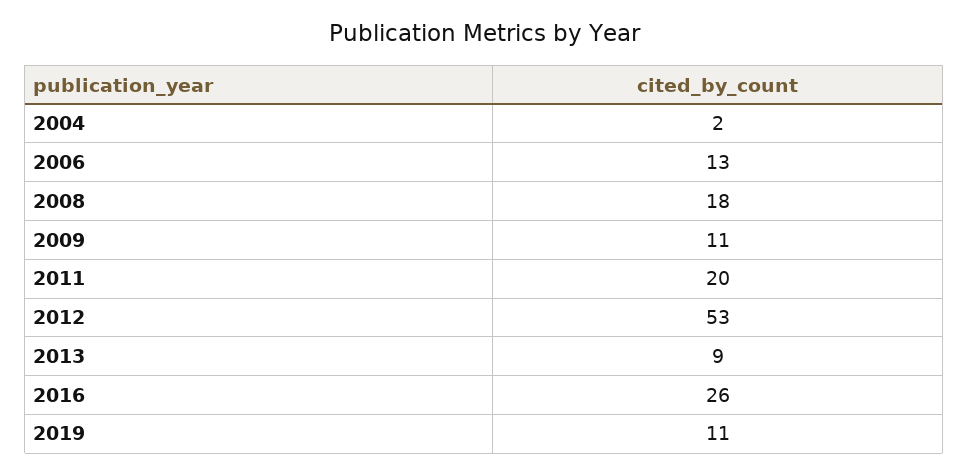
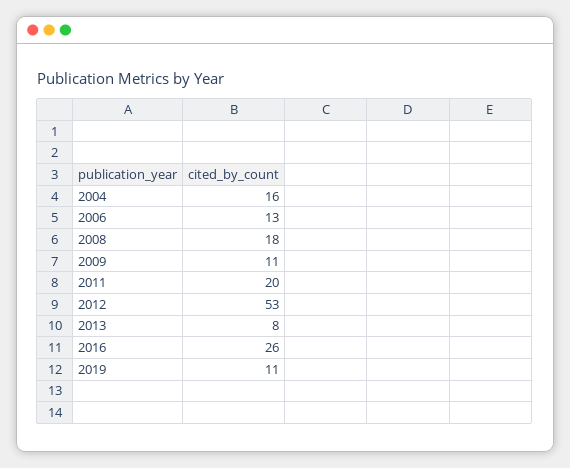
  {
-   "2004": 2,
+   "2004": 16,
    "2006": 13,
    "2008": 18,
    "2009": 11,
    "2011": 20,
    "2012": 53,
-   "2013": 9,
+   "2013": 8,
    "2016": 26,
    "2019": 11
  }

